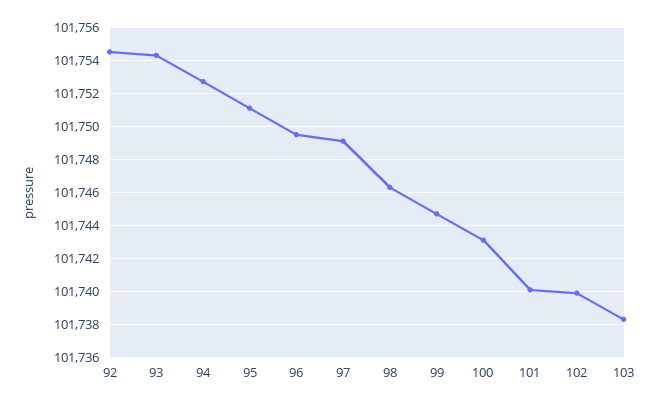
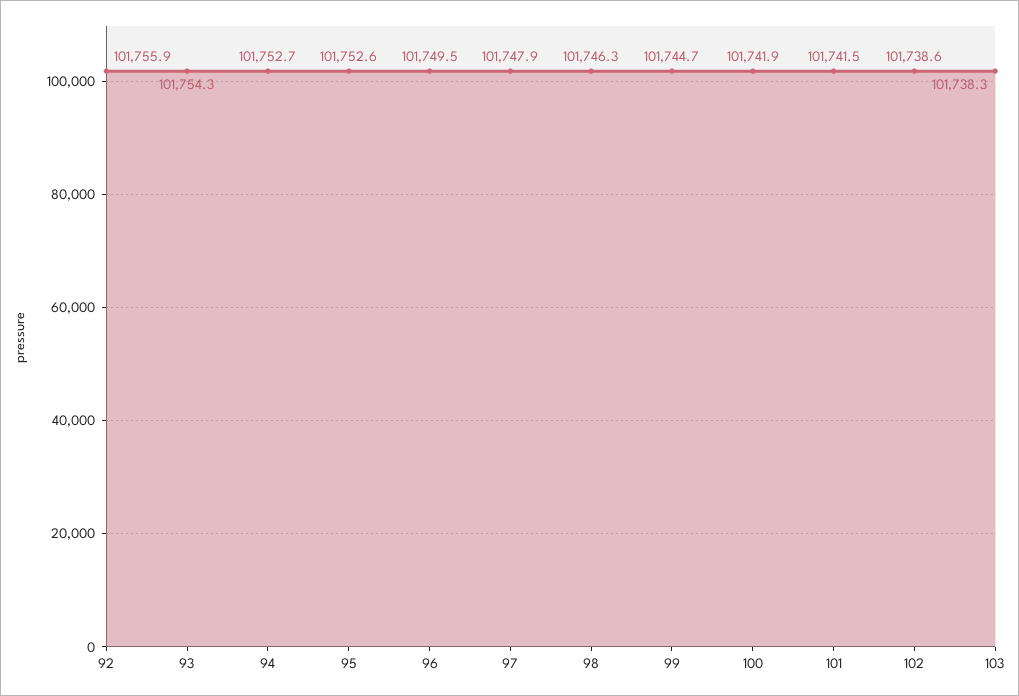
  {
-   "92": 101754.5,
+   "92": 101755.9,
    "93": 101754.3,
    "94": 101752.7,
-   "95": 101751,
+   "95": 101752.6,
    "96": 101749.5,
-   "97": 101749,
+   "97": 101747.9,
    "98": 101746.3,
    "99": 101744.7,
-   "100": 101743,
+   "100": 101741.9,
-   "101": 101740,
+   "101": 101741.5,
-   "102": 101740,
+   "102": 101738.6,
    "103": 101738.3
  }

